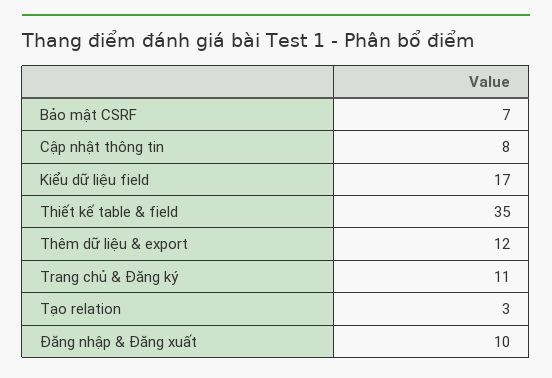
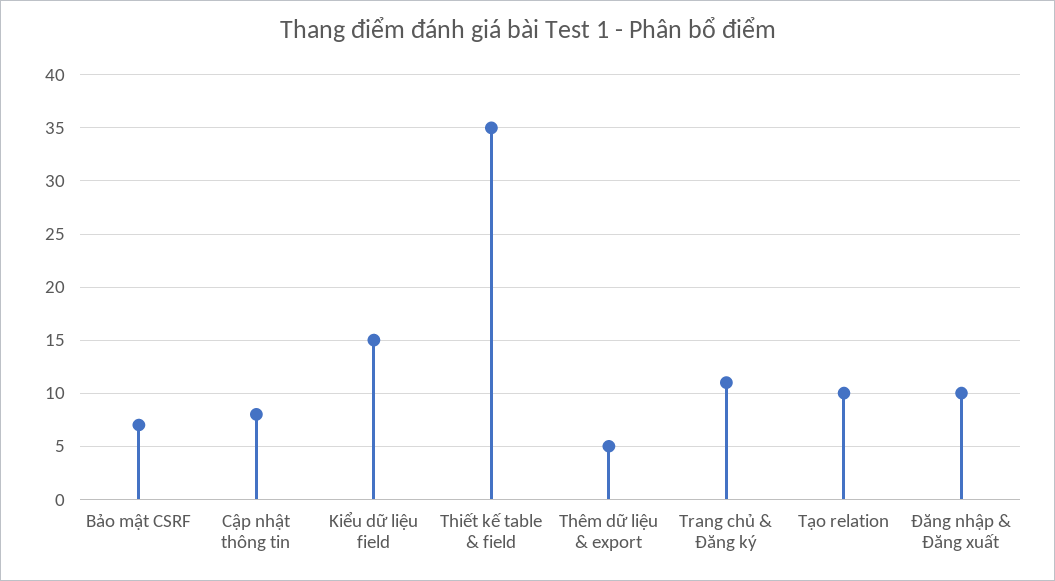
  {
    "Bảo mật CSRF": 7,
    "Cập nhật thông tin": 8,
-   "Kiểu dữ liệu field": 17,
+   "Kiểu dữ liệu field": 15,
    "Thiết kế table & field": 35,
-   "Thêm dữ liệu & export": 12,
+   "Thêm dữ liệu & export": 5,
    "Trang chủ & Đăng ký": 11,
-   "Tạo relation": 3,
+   "Tạo relation": 10,
    "Đăng nhập & Đăng xuất": 10
  }

